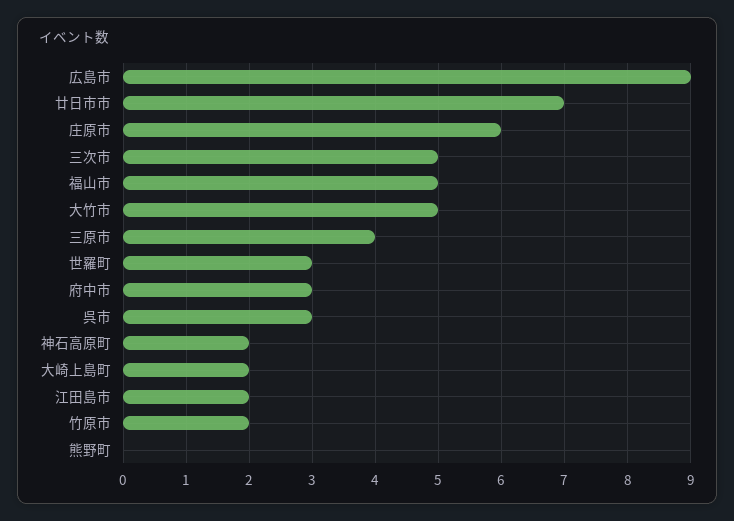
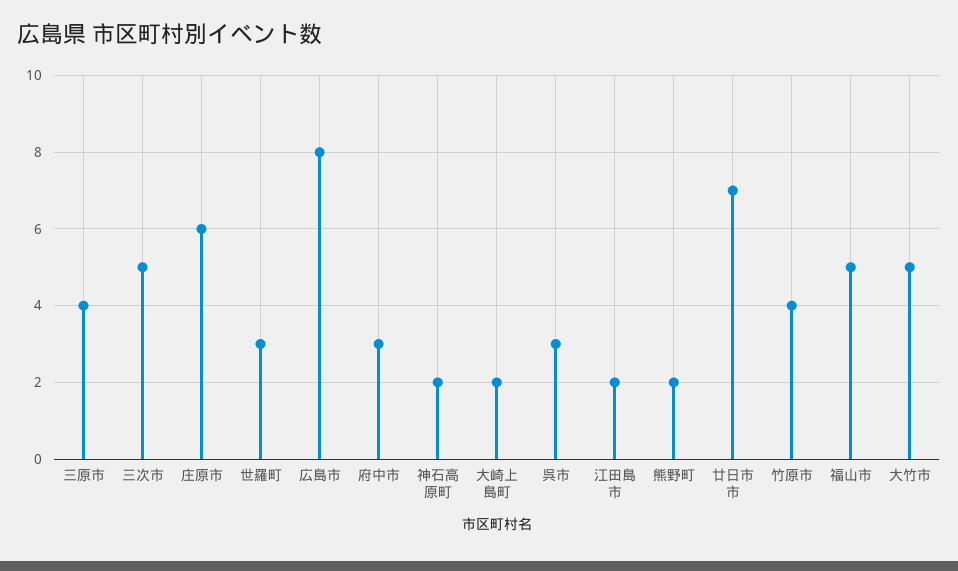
  {
-   "広島市": 9,
+   "広島市": 8,
    "廿日市市": 7,
    "庄原市": 6,
    "三次市": 5,
    "福山市": 5,
    "大竹市": 5,
    "三原市": 4,
    "世羅町": 3,
    "府中市": 3,
    "呉市": 3,
    "神石高原町": 2,
    "大崎上島町": 2,
    "江田島市": 2,
-   "竹原市": 2,
+   "竹原市": 4,
-   "熊野町": 0
+   "熊野町": 2
  }

